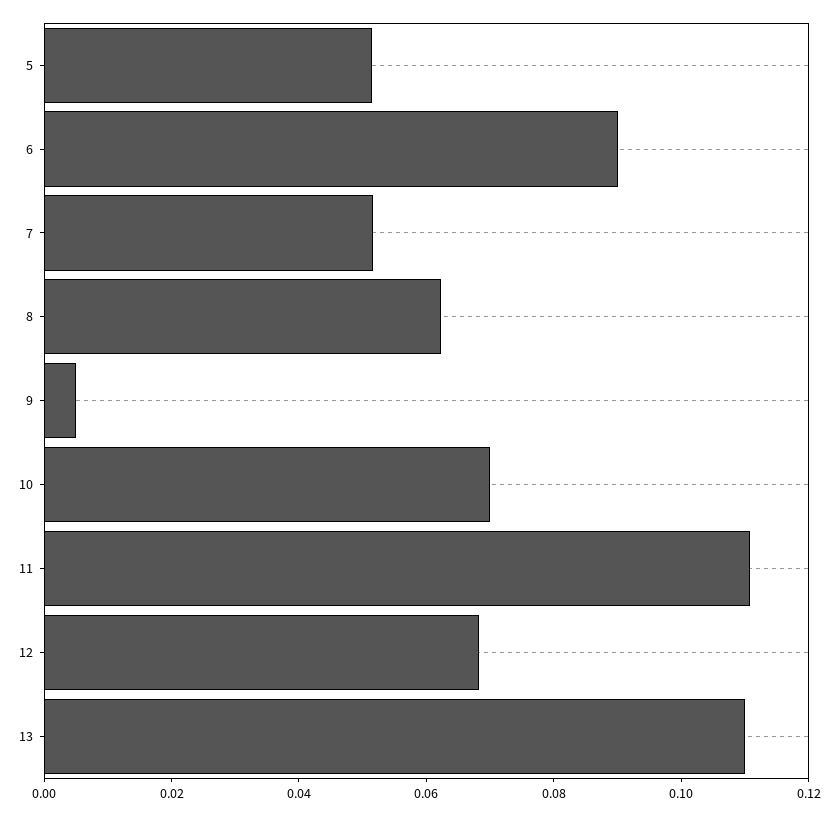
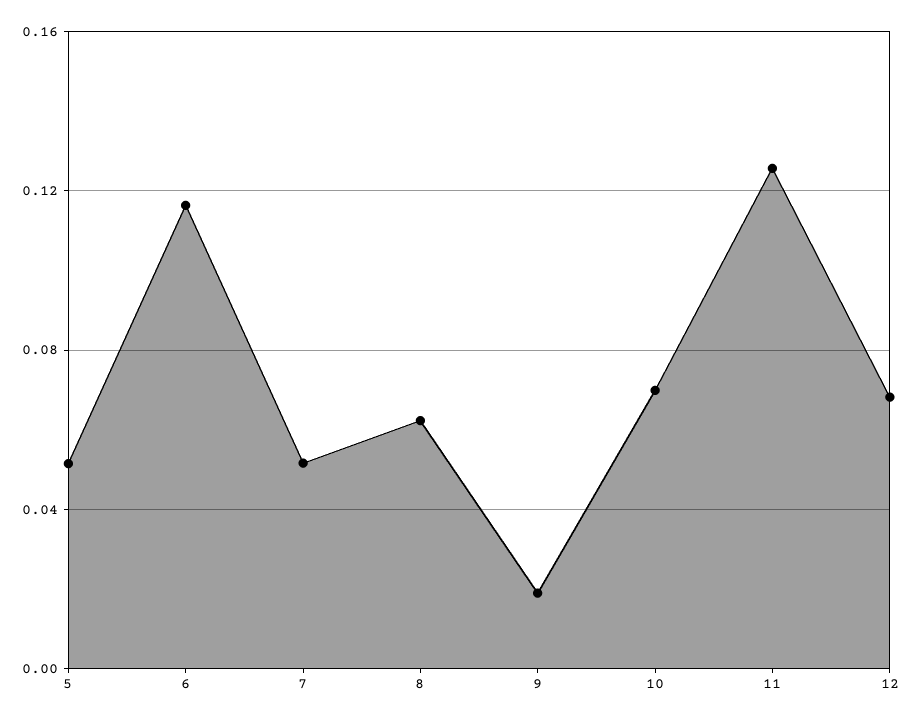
  {
    "5": 0.05,
-   "6": 0.09,
+   "6": 0.115,
    "7": 0.05,
    "8": 0.06,
-   "9": 0.005,
+   "9": 0.02,
    "10": 0.07,
-   "11": 0.11,
+   "11": 0.125,
-   "12": 0.07,
+   "12": 0.07
-   "13": 0.11
  }

